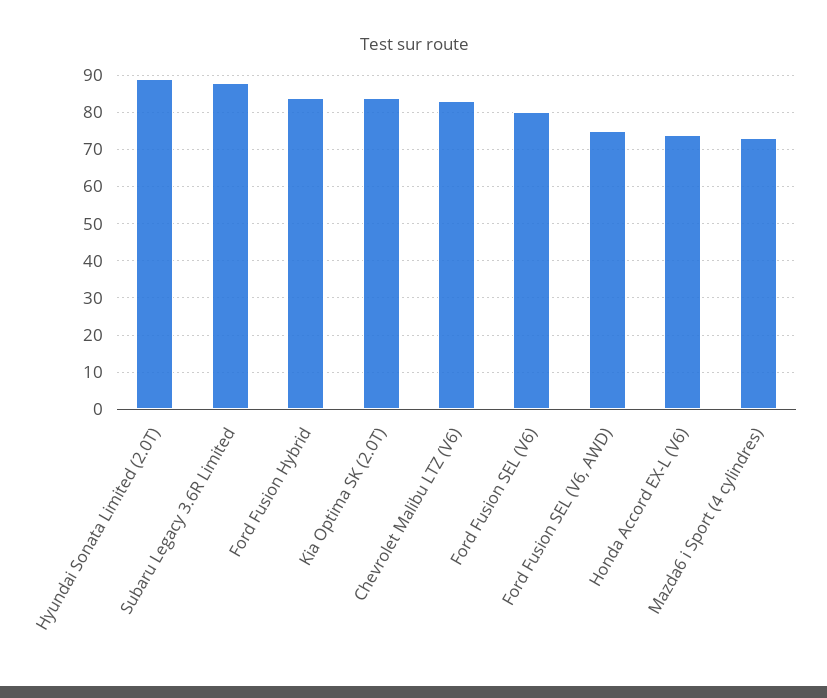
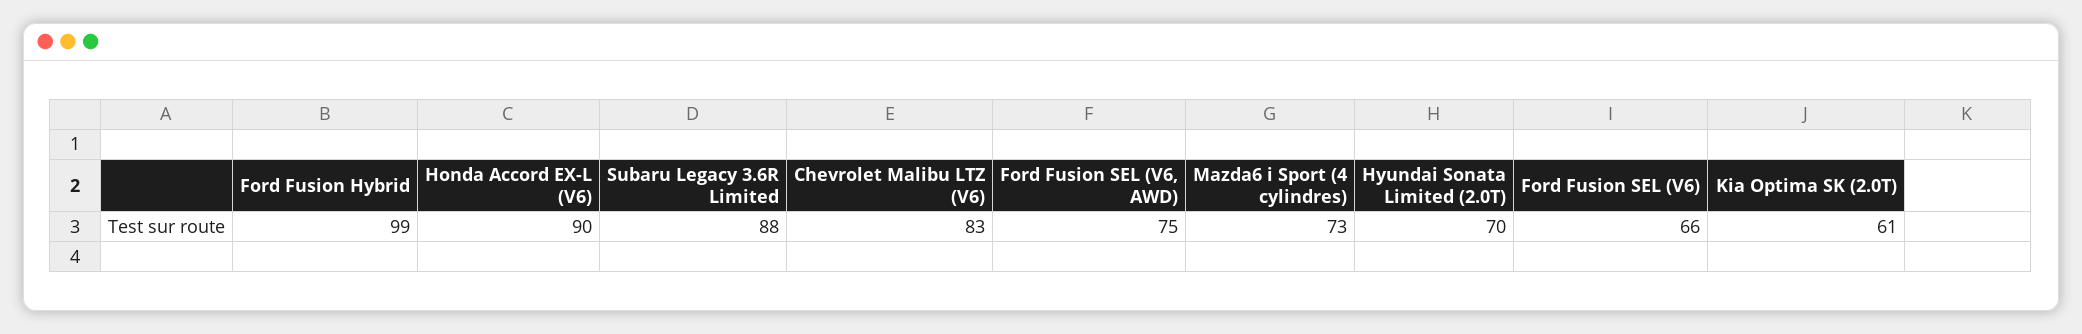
  {
-   "Hyundai Sonata Limited (2.0T)": 90,
+   "Hyundai Sonata Limited (2.0T)": 70,
    "Subaru Legacy 3.6R Limited": 88,
-   "Ford Fusion Hybrid": 85,
+   "Ford Fusion Hybrid": 99,
-   "Kia Optima SK (2.0T)": 85,
+   "Kia Optima SK (2.0T)": 61,
    "Chevrolet Malibu LTZ (V6)": 83,
-   "Ford Fusion SEL (V6)": 80,
+   "Ford Fusion SEL (V6)": 66,
    "Ford Fusion SEL (V6, AWD)": 75,
-   "Honda Accord EX-L (V6)": 75,
+   "Honda Accord EX-L (V6)": 90,
    "Mazda6 i Sport (4 cylindres)": 73
  }

